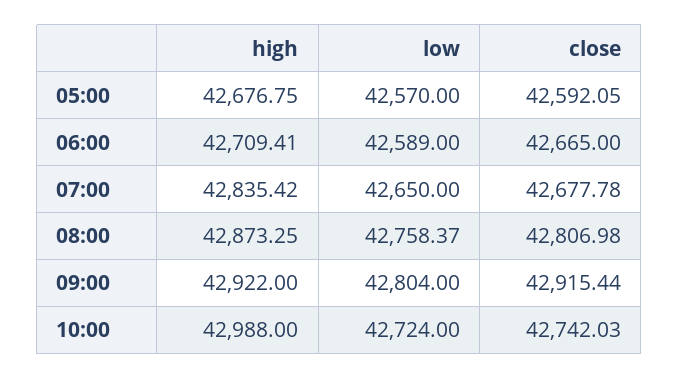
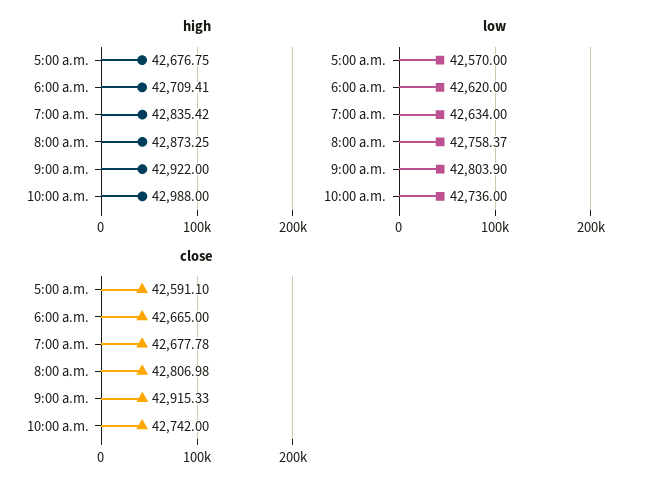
  {
    "high": {
      "05:00": 42676.75,
      "06:00": 42709.41,
      "07:00": 42835.42,
      "08:00": 42873.25,
      "09:00": 42922,
      "10:00": 42988
    },
    "low": {
      "05:00": 42570,
-     "06:00": 42589,
+     "06:00": 42620,
-     "07:00": 42650,
+     "07:00": 42634,
      "08:00": 42758.37,
-     "09:00": 42804,
+     "09:00": 42803.9,
-     "10:00": 42724
+     "10:00": 42736
    },
    "close": {
-     "05:00": 42592.05,
+     "05:00": 42591.1,
      "06:00": 42665,
      "07:00": 42677.78,
      "08:00": 42806.98,
-     "09:00": 42915.44,
+     "09:00": 42915.33,
-     "10:00": 42742.03
+     "10:00": 42742
    }
  }

